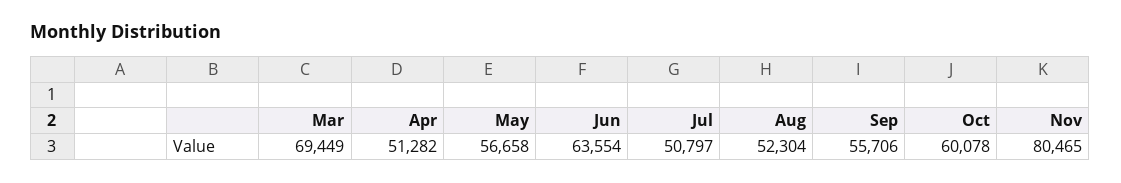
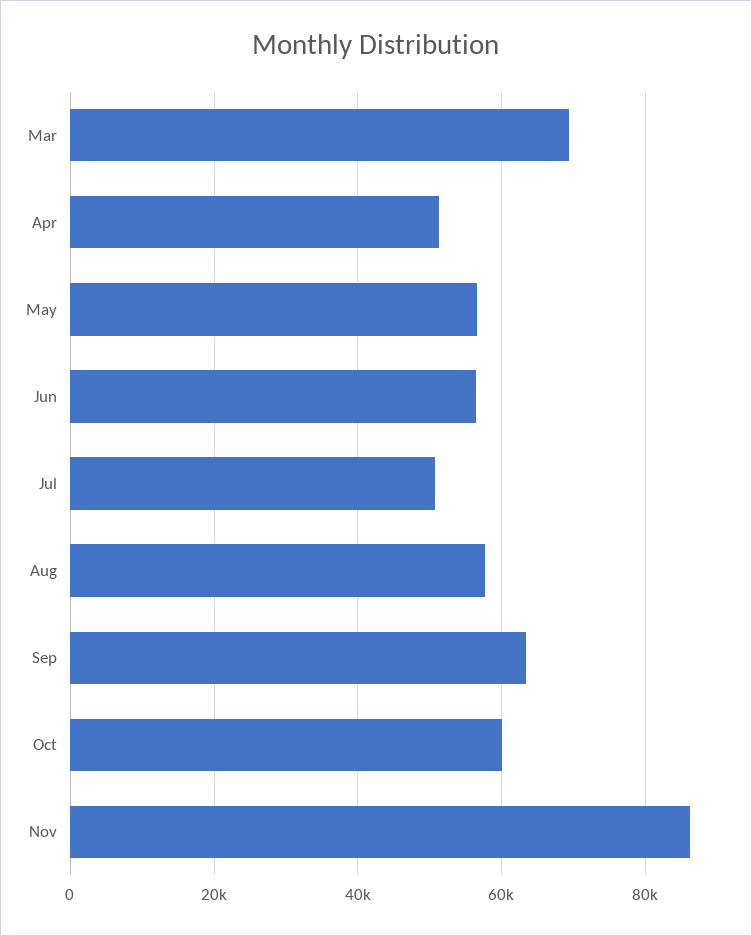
  {
    "Mar": 69449,
    "Apr": 51282,
    "May": 56658,
-   "Jun": 63554,
+   "Jun": 56000,
    "Jul": 50797,
-   "Aug": 52304,
+   "Aug": 58000,
-   "Sep": 55706,
+   "Sep": 64000,
    "Oct": 60078,
-   "Nov": 80465
+   "Nov": 86000
  }

